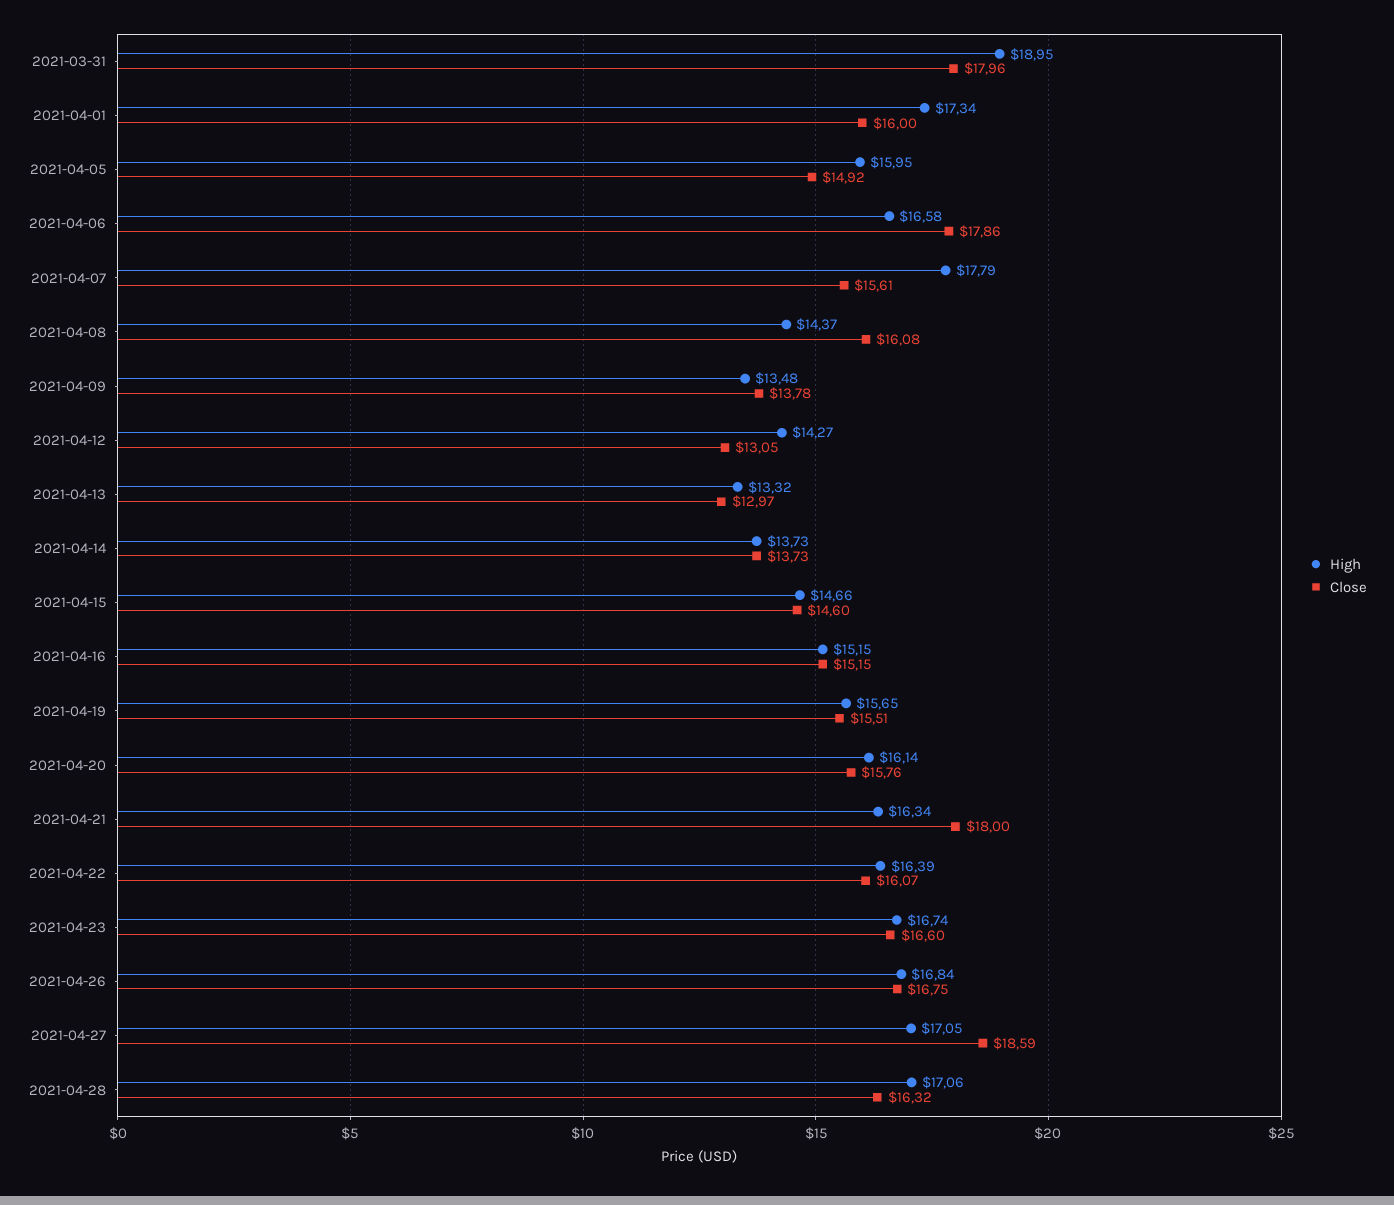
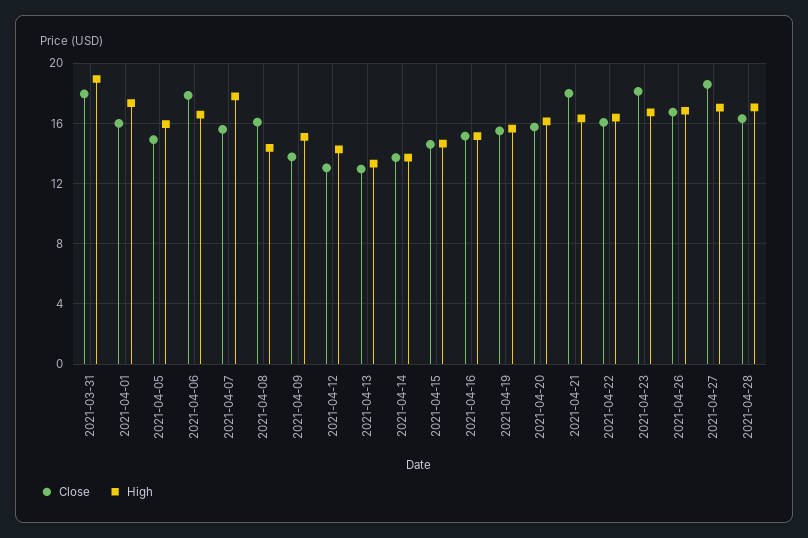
  {
    "High": {
      "2021-03-31": 18.95,
      "2021-04-01": 17.34,
      "2021-04-05": 15.95,
      "2021-04-06": 16.58,
      "2021-04-07": 17.79,
      "2021-04-08": 14.37,
-     "2021-04-09": 13.48,
+     "2021-04-09": 15,
      "2021-04-12": 14.27,
      "2021-04-13": 13.32,
      "2021-04-14": 13.73,
      "2021-04-15": 14.66,
      "2021-04-16": 15.15,
      "2021-04-19": 15.65,
      "2021-04-20": 16.14,
      "2021-04-21": 16.34,
      "2021-04-22": 16.39,
      "2021-04-23": 16.74,
      "2021-04-26": 16.84,
      "2021-04-27": 17.05,
      "2021-04-28": 17.06
    },
    "Close": {
      "2021-03-31": 17.96,
      "2021-04-01": 16,
      "2021-04-05": 14.92,
      "2021-04-06": 17.86,
      "2021-04-07": 15.61,
      "2021-04-08": 16.08,
      "2021-04-09": 13.78,
      "2021-04-12": 13.05,
      "2021-04-13": 12.97,
      "2021-04-14": 13.73,
      "2021-04-15": 14.6,
      "2021-04-16": 15.15,
      "2021-04-19": 15.51,
      "2021-04-20": 15.76,
      "2021-04-21": 18,
      "2021-04-22": 16.07,
-     "2021-04-23": 16.6,
+     "2021-04-23": 18,
      "2021-04-26": 16.75,
      "2021-04-27": 18.59,
      "2021-04-28": 16.32
    }
  }

